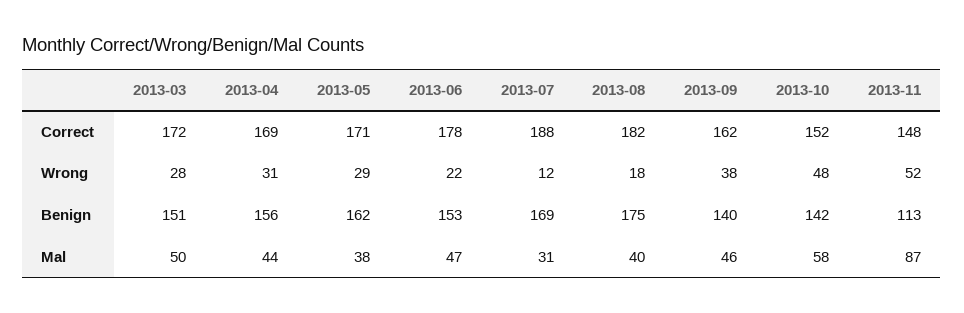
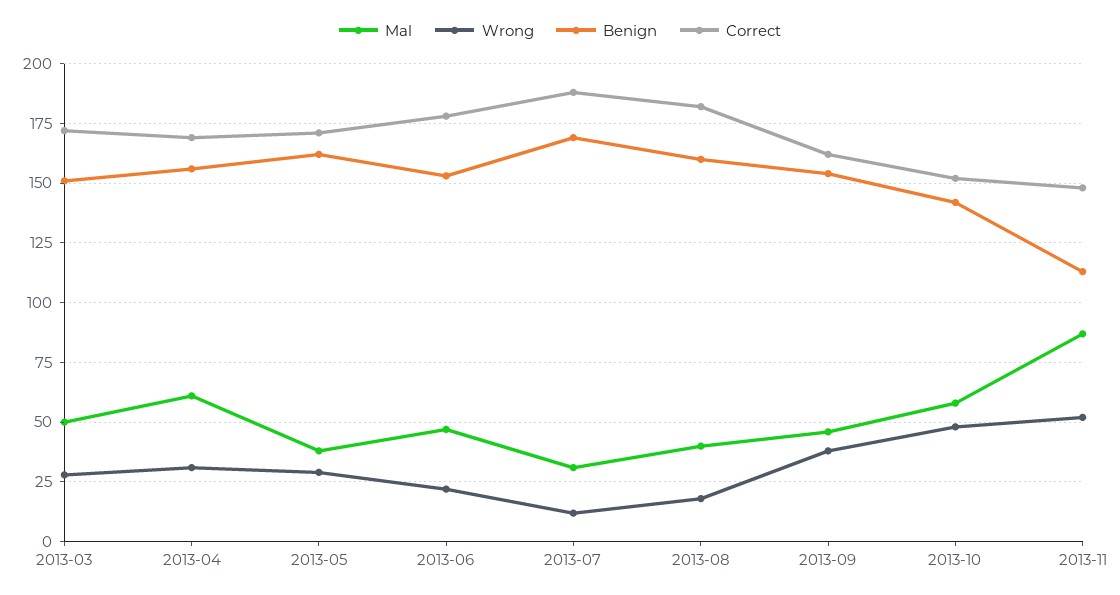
  {
    "Correct": {
      "2013-03": 172,
      "2013-04": 169,
      "2013-05": 171,
      "2013-06": 178,
      "2013-07": 188,
      "2013-08": 182,
      "2013-09": 162,
      "2013-10": 152,
      "2013-11": 148
    },
    "Wrong": {
      "2013-03": 28,
      "2013-04": 31,
      "2013-05": 29,
      "2013-06": 22,
      "2013-07": 12,
      "2013-08": 18,
      "2013-09": 38,
      "2013-10": 48,
      "2013-11": 52
    },
    "Benign": {
      "2013-03": 151,
      "2013-04": 156,
      "2013-05": 162,
      "2013-06": 153,
      "2013-07": 169,
-     "2013-08": 175,
+     "2013-08": 160,
-     "2013-09": 140,
+     "2013-09": 155,
      "2013-10": 142,
      "2013-11": 113
    },
    "Mal": {
      "2013-03": 50,
-     "2013-04": 44,
+     "2013-04": 60,
      "2013-05": 38,
      "2013-06": 47,
      "2013-07": 31,
      "2013-08": 40,
      "2013-09": 46,
      "2013-10": 58,
      "2013-11": 87
    }
  }

